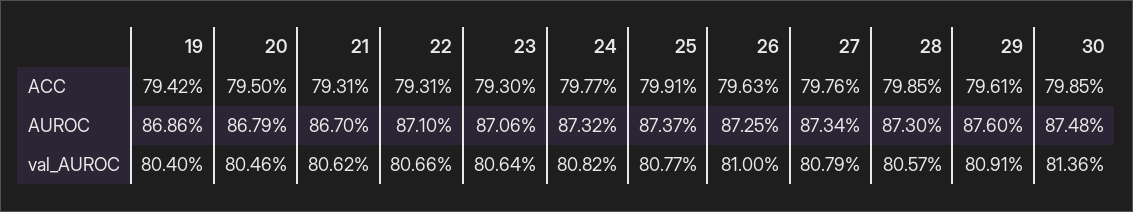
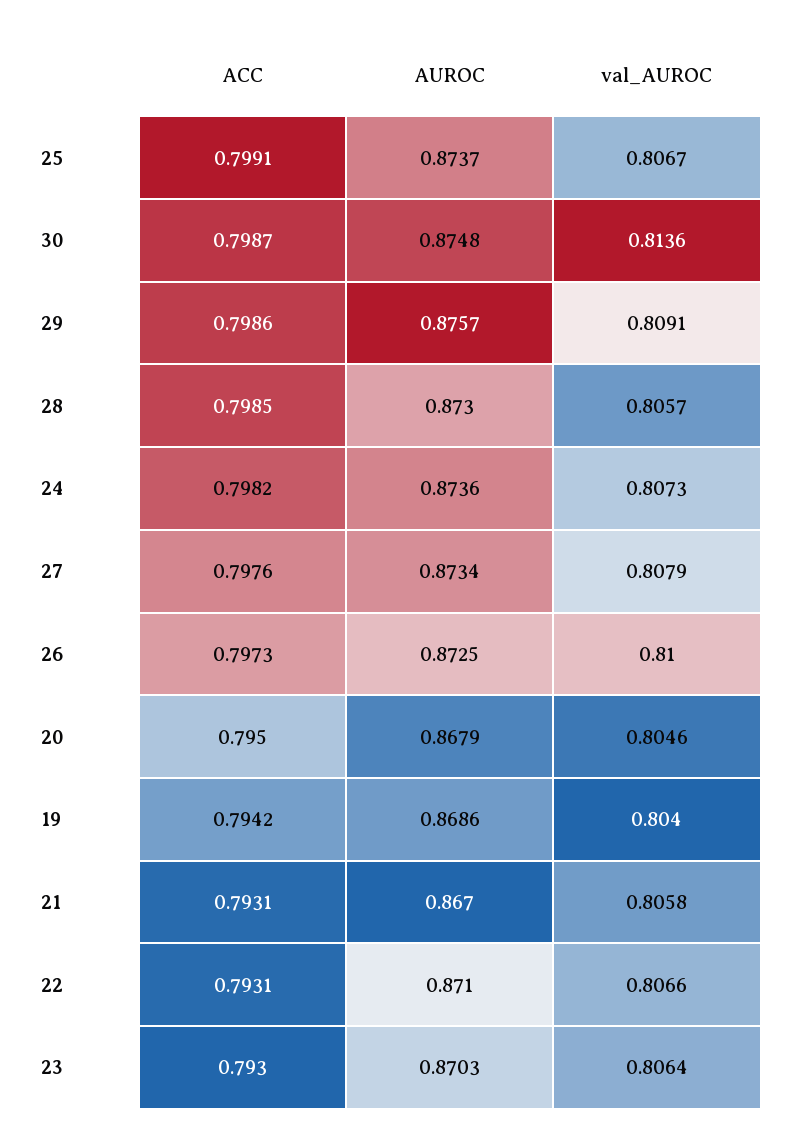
  {
    "19": {
      "ACC": 0.7942,
      "AUROC": 0.8686,
      "val_AUROC": 0.804
    },
    "20": {
      "ACC": 0.795,
      "AUROC": 0.8679,
      "val_AUROC": 0.8046
    },
    "21": {
      "ACC": 0.7931,
      "AUROC": 0.867,
-     "val_AUROC": 0.8062
+     "val_AUROC": 0.8058
    },
    "22": {
      "ACC": 0.7931,
      "AUROC": 0.871,
      "val_AUROC": 0.8066
    },
    "23": {
      "ACC": 0.793,
-     "AUROC": 0.8706,
+     "AUROC": 0.8703,
      "val_AUROC": 0.8064
    },
    "24": {
-     "ACC": 0.7977,
+     "ACC": 0.7982,
-     "AUROC": 0.8732,
+     "AUROC": 0.8736,
-     "val_AUROC": 0.8082
+     "val_AUROC": 0.8073
    },
    "25": {
      "ACC": 0.7991,
      "AUROC": 0.8737,
-     "val_AUROC": 0.8077
+     "val_AUROC": 0.8067
    },
    "26": {
-     "ACC": 0.7963,
+     "ACC": 0.7973,
      "AUROC": 0.8725,
      "val_AUROC": 0.81
    },
    "27": {
      "ACC": 0.7976,
      "AUROC": 0.8734,
      "val_AUROC": 0.8079
    },
    "28": {
      "ACC": 0.7985,
      "AUROC": 0.873,
      "val_AUROC": 0.8057
    },
    "29": {
-     "ACC": 0.7961,
+     "ACC": 0.7986,
-     "AUROC": 0.876,
+     "AUROC": 0.8757,
      "val_AUROC": 0.8091
    },
    "30": {
-     "ACC": 0.7985,
+     "ACC": 0.7987,
      "AUROC": 0.8748,
      "val_AUROC": 0.8136
    }
  }

